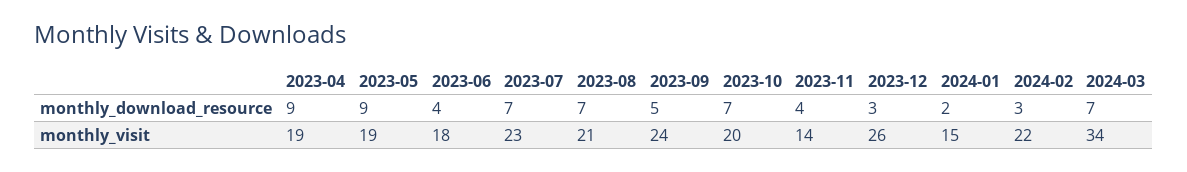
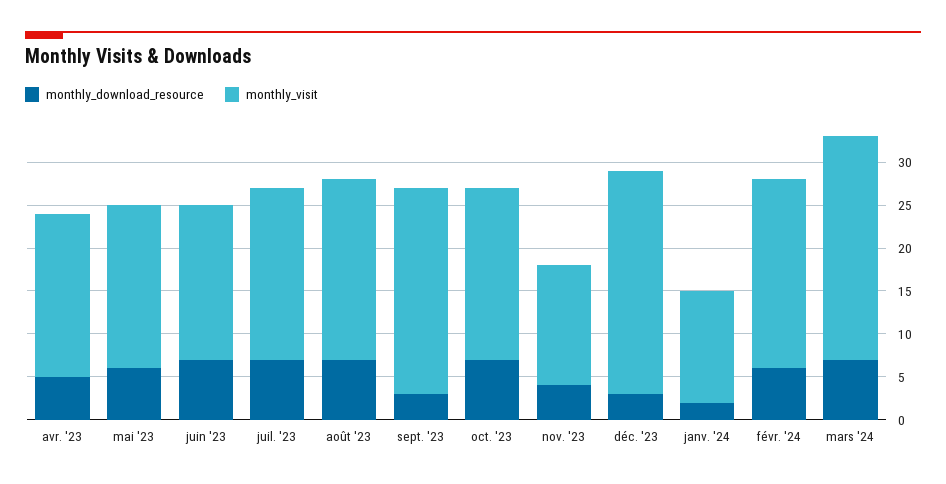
  {
    "monthly_download_resource": {
-     "2023-04": 9,
+     "2023-04": 5,
-     "2023-05": 9,
+     "2023-05": 6,
-     "2023-06": 4,
+     "2023-06": 7,
      "2023-07": 7,
      "2023-08": 7,
-     "2023-09": 5,
+     "2023-09": 3,
      "2023-10": 7,
      "2023-11": 4,
      "2023-12": 3,
      "2024-01": 2,
-     "2024-02": 3,
+     "2024-02": 6,
      "2024-03": 7
    },
    "monthly_visit": {
      "2023-04": 19,
      "2023-05": 19,
      "2023-06": 18,
-     "2023-07": 23,
+     "2023-07": 20,
      "2023-08": 21,
      "2023-09": 24,
      "2023-10": 20,
      "2023-11": 14,
      "2023-12": 26,
-     "2024-01": 15,
+     "2024-01": 13,
      "2024-02": 22,
-     "2024-03": 34
+     "2024-03": 26
    }
  }

